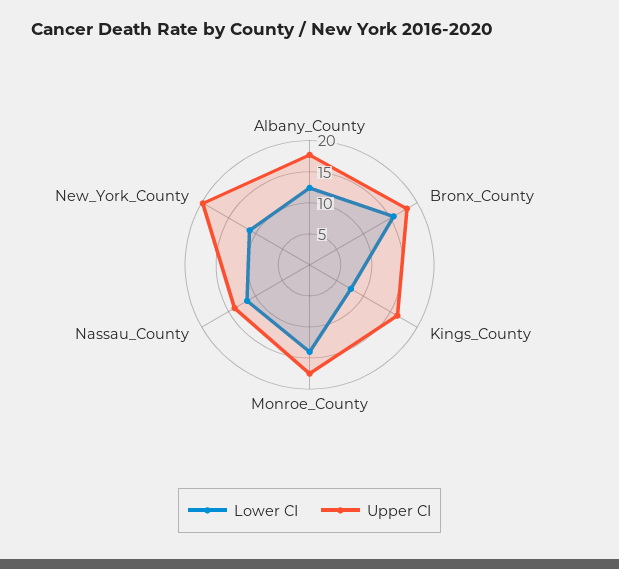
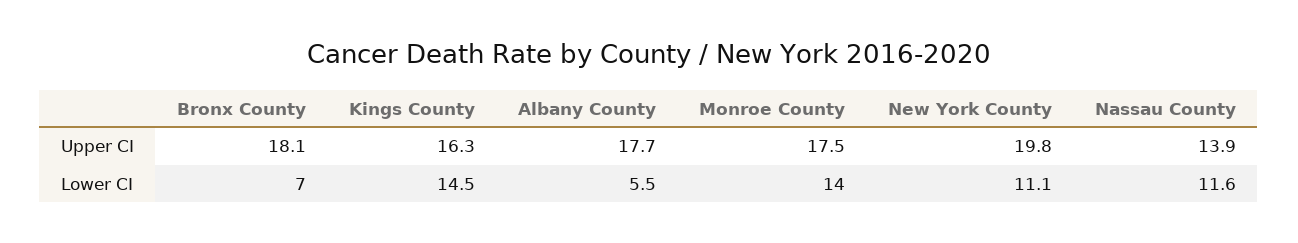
  {
    "Lower CI": {
-     "Albany_County": 12.5,
+     "Albany_County": 5.5,
-     "Bronx_County": 15,
+     "Bronx_County": 7,
-     "Kings_County": 7.5,
+     "Kings_County": 14.5,
      "Monroe_County": 14,
      "Nassau_County": 11.6,
      "New_York_County": 11.1
    },
    "Upper CI": {
      "Albany_County": 17.7,
      "Bronx_County": 18.1,
      "Kings_County": 16.3,
      "Monroe_County": 17.5,
      "Nassau_County": 13.9,
      "New_York_County": 19.8
    }
  }

